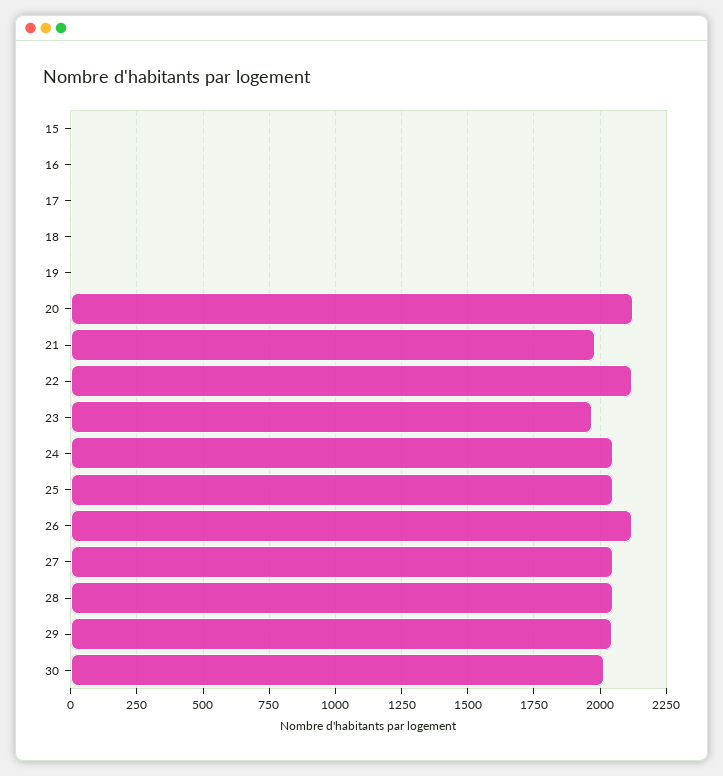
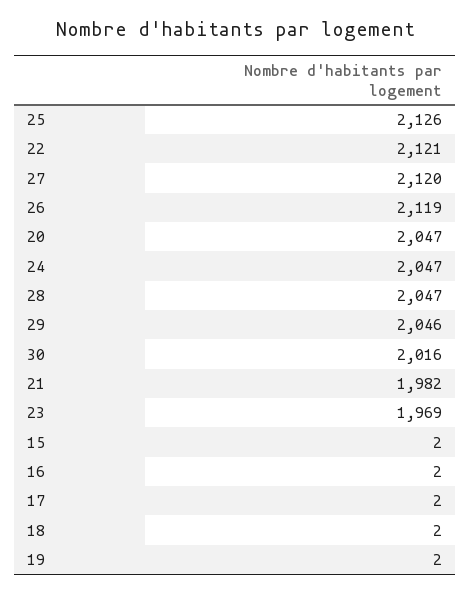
  {
    "15": 2,
    "16": 2,
    "17": 2,
    "18": 2,
    "19": 2,
-   "20": 2125,
+   "20": 2047,
    "21": 1982,
    "22": 2121,
    "23": 1969,
    "24": 2047,
-   "25": 2050,
+   "25": 2126,
    "26": 2119,
-   "27": 2050,
+   "27": 2120,
    "28": 2047,
    "29": 2046,
    "30": 2016
  }

